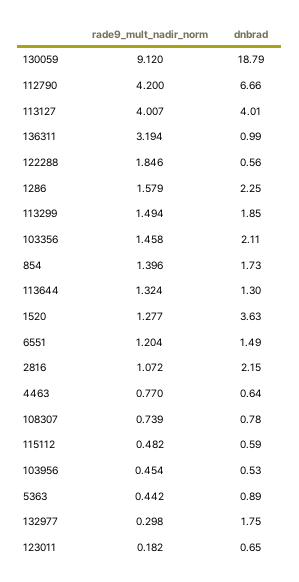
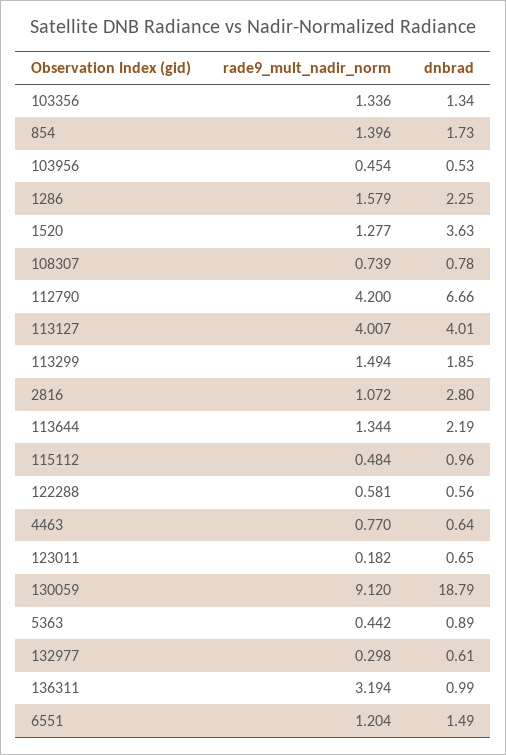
  {
    "rade9_mult_nadir_norm": {
      "130059": 9.12,
      "112790": 4.2,
      "113127": 4.007,
      "136311": 3.194,
-     "122288": 1.846,
+     "122288": 0.581,
      "1286": 1.579,
      "113299": 1.494,
-     "103356": 1.458,
+     "103356": 1.336,
      "854": 1.396,
-     "113644": 1.324,
+     "113644": 1.344,
      "1520": 1.277,
      "6551": 1.204,
      "2816": 1.072,
      "4463": 0.77,
      "108307": 0.739,
-     "115112": 0.482,
+     "115112": 0.484,
      "103956": 0.454,
      "5363": 0.442,
      "132977": 0.298,
      "123011": 0.182
    },
    "dnbrad": {
      "130059": 18.79,
      "112790": 6.66,
      "113127": 4.01,
      "136311": 0.99,
      "122288": 0.56,
      "1286": 2.25,
      "113299": 1.85,
-     "103356": 2.11,
+     "103356": 1.34,
      "854": 1.73,
-     "113644": 1.3,
+     "113644": 2.19,
      "1520": 3.63,
      "6551": 1.49,
-     "2816": 2.15,
+     "2816": 2.8,
      "4463": 0.64,
      "108307": 0.78,
-     "115112": 0.59,
+     "115112": 0.96,
      "103956": 0.53,
      "5363": 0.89,
-     "132977": 1.75,
+     "132977": 0.61,
      "123011": 0.65
    }
  }

